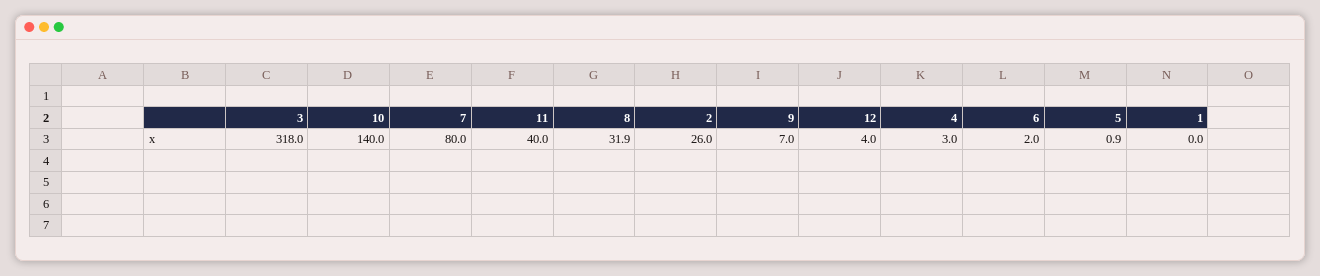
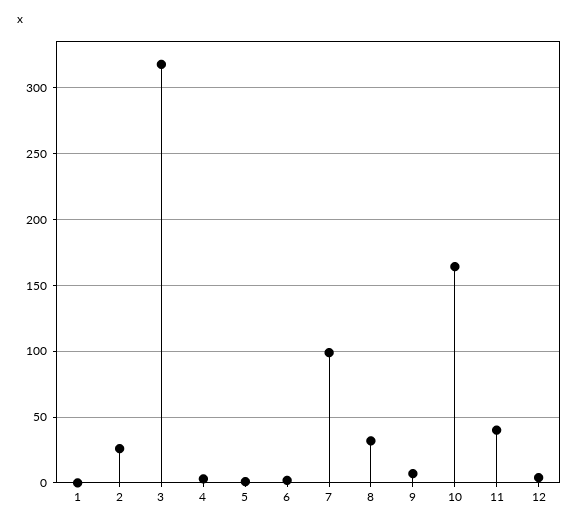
  {
    "3": 318,
-   "10": 140,
+   "10": 165,
-   "7": 80,
+   "7": 100,
    "11": 40,
    "8": 31.9,
    "2": 26,
    "9": 7,
    "12": 4,
    "4": 3,
    "6": 2,
    "5": 0.9,
    "1": 0
  }

